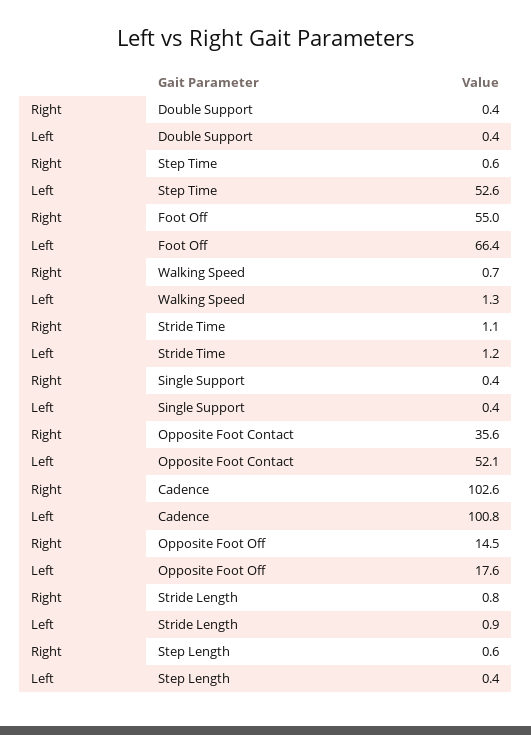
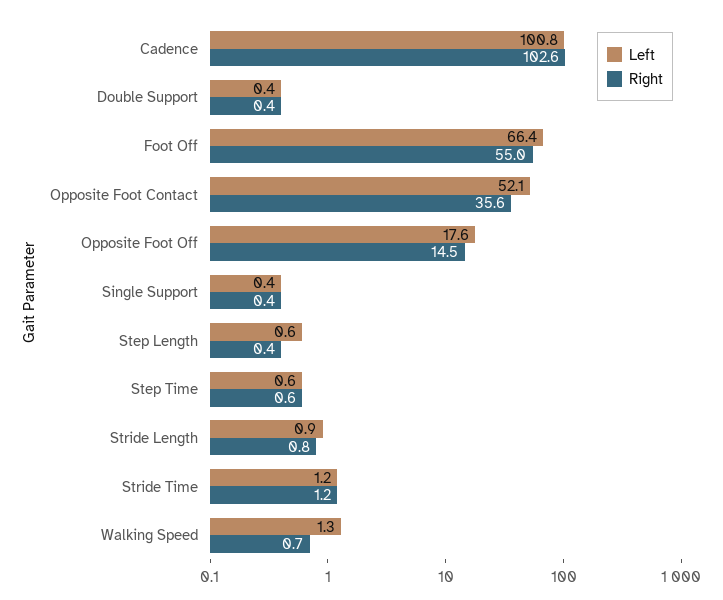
  {
    "Right": {
      "Double Support": 0.4,
      "Step Time": 0.6,
      "Foot Off": 55,
      "Walking Speed": 0.7,
-     "Stride Time": 1.1,
+     "Stride Time": 1.2,
      "Single Support": 0.4,
      "Opposite Foot Contact": 35.6,
      "Cadence": 102.6,
      "Opposite Foot Off": 14.5,
      "Stride Length": 0.8,
-     "Step Length": 0.6
+     "Step Length": 0.4
    },
    "Left": {
      "Double Support": 0.4,
-     "Step Time": 52.6,
+     "Step Time": 0.6,
      "Foot Off": 66.4,
      "Walking Speed": 1.3,
      "Stride Time": 1.2,
      "Single Support": 0.4,
      "Opposite Foot Contact": 52.1,
      "Cadence": 100.8,
      "Opposite Foot Off": 17.6,
      "Stride Length": 0.9,
-     "Step Length": 0.4
+     "Step Length": 0.6
    }
  }

